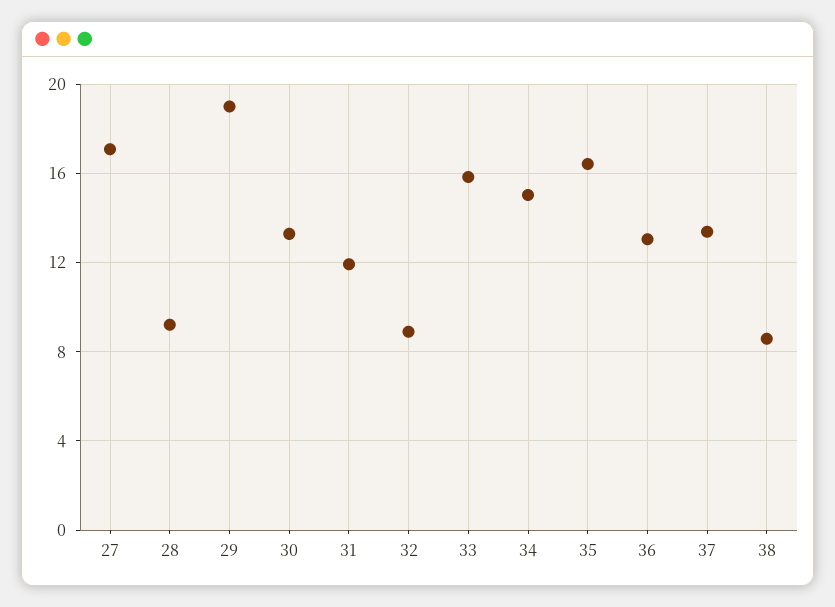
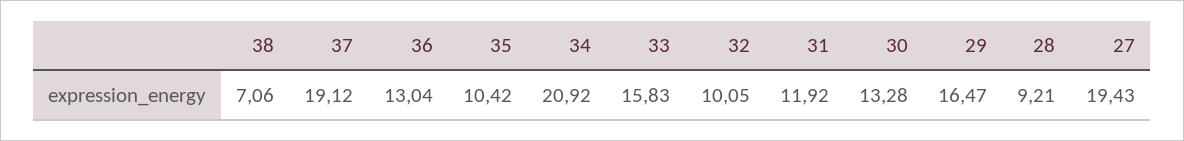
  {
-   "27": 17,
+   "27": 19.43,
    "28": 9.21,
-   "29": 19,
+   "29": 16.47,
    "30": 13.28,
    "31": 11.92,
-   "32": 9,
+   "32": 10.05,
    "33": 15.83,
-   "34": 15,
+   "34": 20.92,
-   "35": 16.5,
+   "35": 10.42,
    "36": 13.04,
-   "37": 13.5,
+   "37": 19.12,
-   "38": 8.5
+   "38": 7.06
  }

